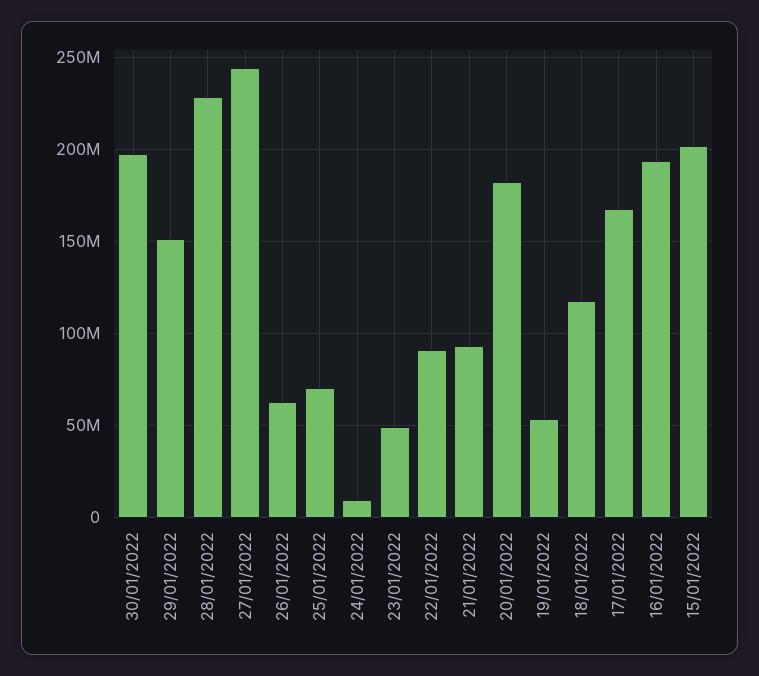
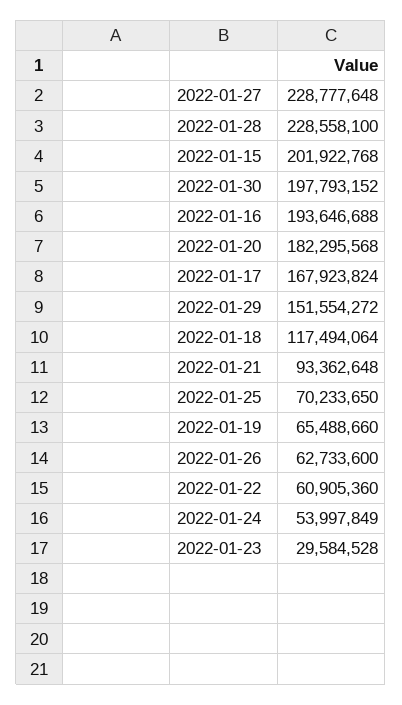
  {
    "30/01/2022": 197793152,
    "29/01/2022": 151554272,
    "28/01/2022": 228558100,
-   "27/01/2022": 245000000,
+   "27/01/2022": 228777648,
    "26/01/2022": 62733600,
    "25/01/2022": 70233650,
-   "24/01/2022": 10000000,
+   "24/01/2022": 53997849,
-   "23/01/2022": 50000000,
+   "23/01/2022": 29584528,
-   "22/01/2022": 90000000,
+   "22/01/2022": 60905360,
    "21/01/2022": 93362648,
    "20/01/2022": 182295568,
-   "19/01/2022": 55000000,
+   "19/01/2022": 65488660,
    "18/01/2022": 117494064,
    "17/01/2022": 167923824,
    "16/01/2022": 193646688,
    "15/01/2022": 201922768
  }

